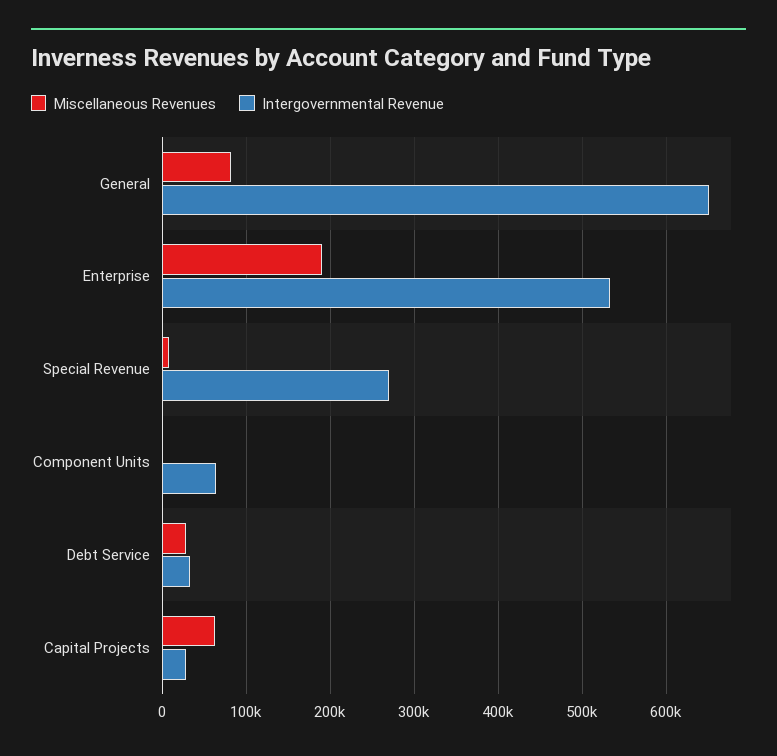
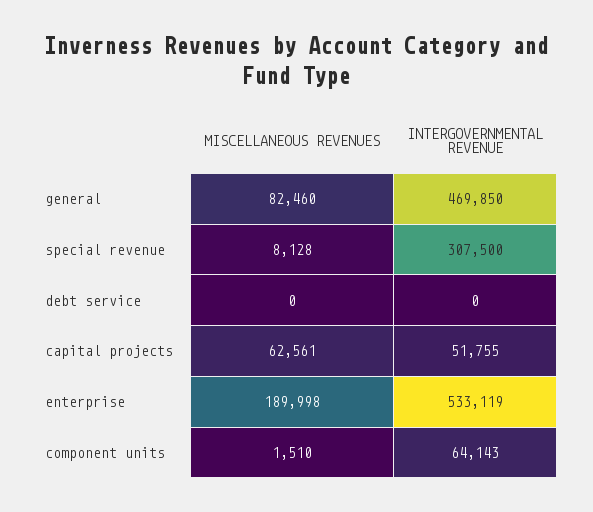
  {
    "Miscellaneous Revenues": {
      "General": 82460,
      "Enterprise": 189998,
      "Special Revenue": 8128,
      "Component Units": 1510,
-     "Debt Service": 30000,
+     "Debt Service": 0,
      "Capital Projects": 62561
    },
    "Intergovernmental Revenue": {
-     "General": 650000,
+     "General": 469850,
      "Enterprise": 533119,
-     "Special Revenue": 270000,
+     "Special Revenue": 307500,
      "Component Units": 64143,
-     "Debt Service": 30000,
+     "Debt Service": 0,
-     "Capital Projects": 30000
+     "Capital Projects": 51755
    }
  }

